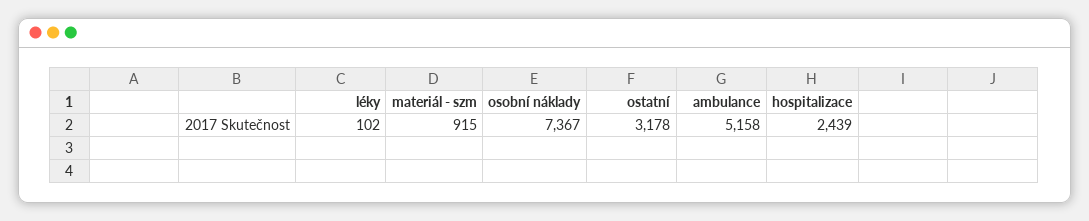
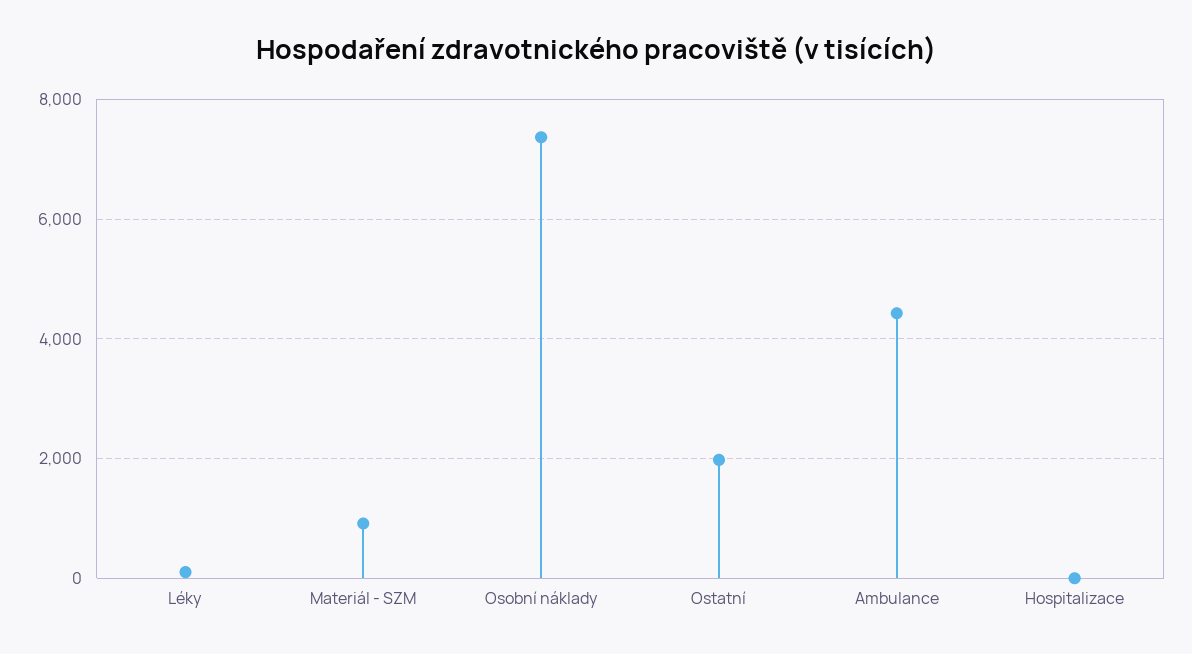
  {
    "léky": 102,
    "materiál - szm": 915,
    "osobní náklady": 7367,
-   "ostatní": 3178,
+   "ostatní": 2000,
-   "ambulance": 5158,
+   "ambulance": 4400,
-   "hospitalizace": 2439
+   "hospitalizace": 0
  }

